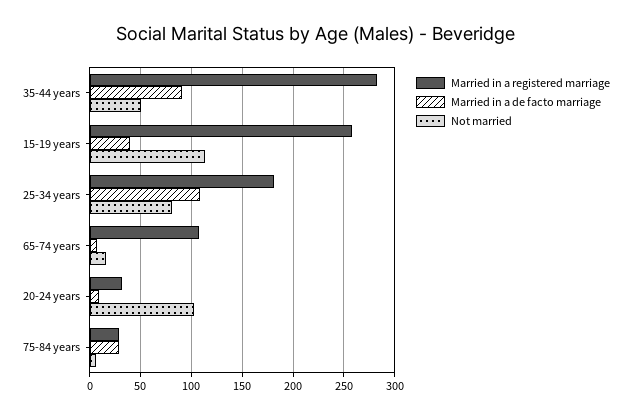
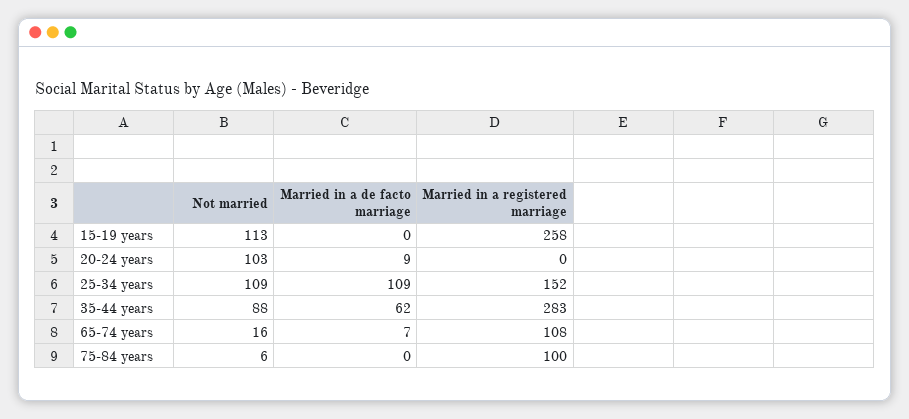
  {
    "Married in a registered marriage": {
      "35-44 years": 283,
      "15-19 years": 258,
-     "25-34 years": 180,
+     "25-34 years": 152,
      "65-74 years": 108,
-     "20-24 years": 30,
+     "20-24 years": 0,
-     "75-84 years": 30
+     "75-84 years": 100
    },
    "Married in a de facto marriage": {
-     "35-44 years": 90,
+     "35-44 years": 62,
-     "15-19 years": 40,
+     "15-19 years": 0,
      "25-34 years": 109,
      "65-74 years": 7,
      "20-24 years": 9,
-     "75-84 years": 30
+     "75-84 years": 0
    },
    "Not married": {
-     "35-44 years": 50,
+     "35-44 years": 88,
      "15-19 years": 113,
-     "25-34 years": 80,
+     "25-34 years": 109,
      "65-74 years": 16,
      "20-24 years": 103,
      "75-84 years": 6
    }
  }

